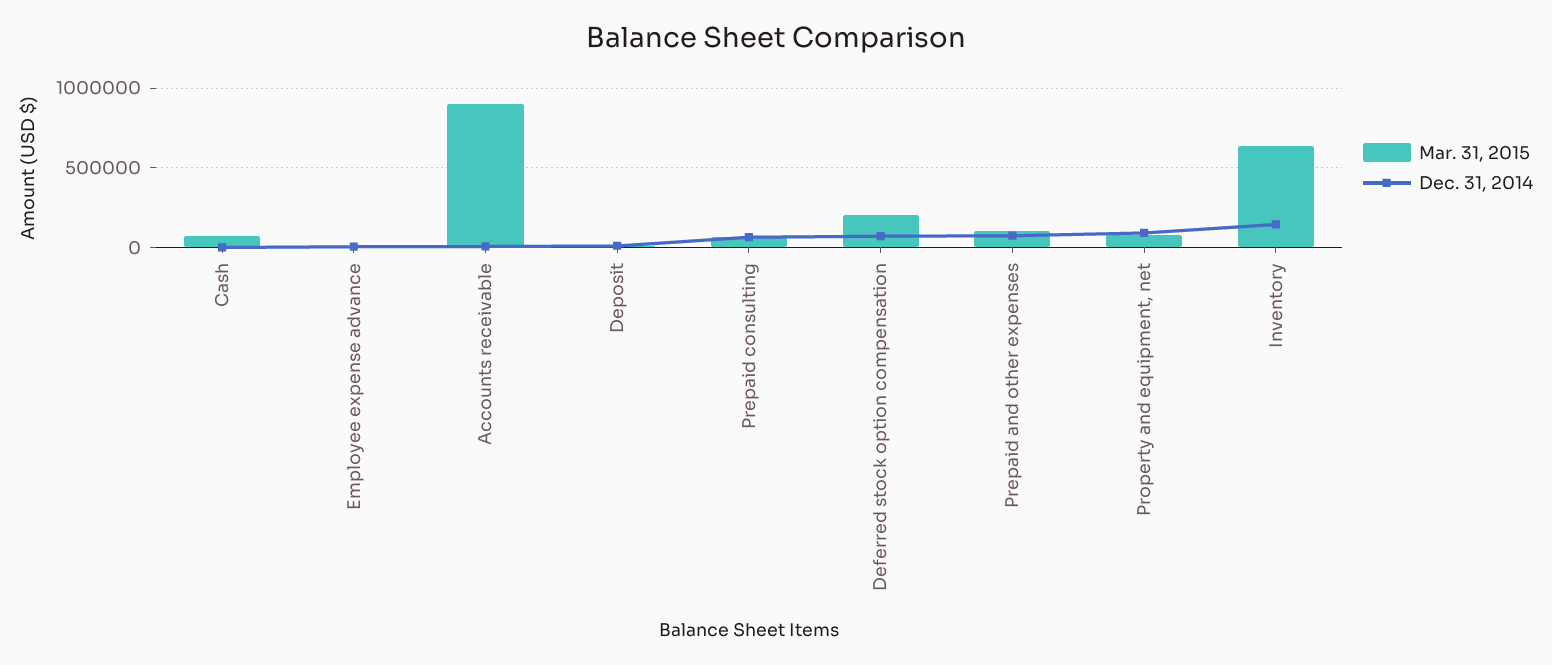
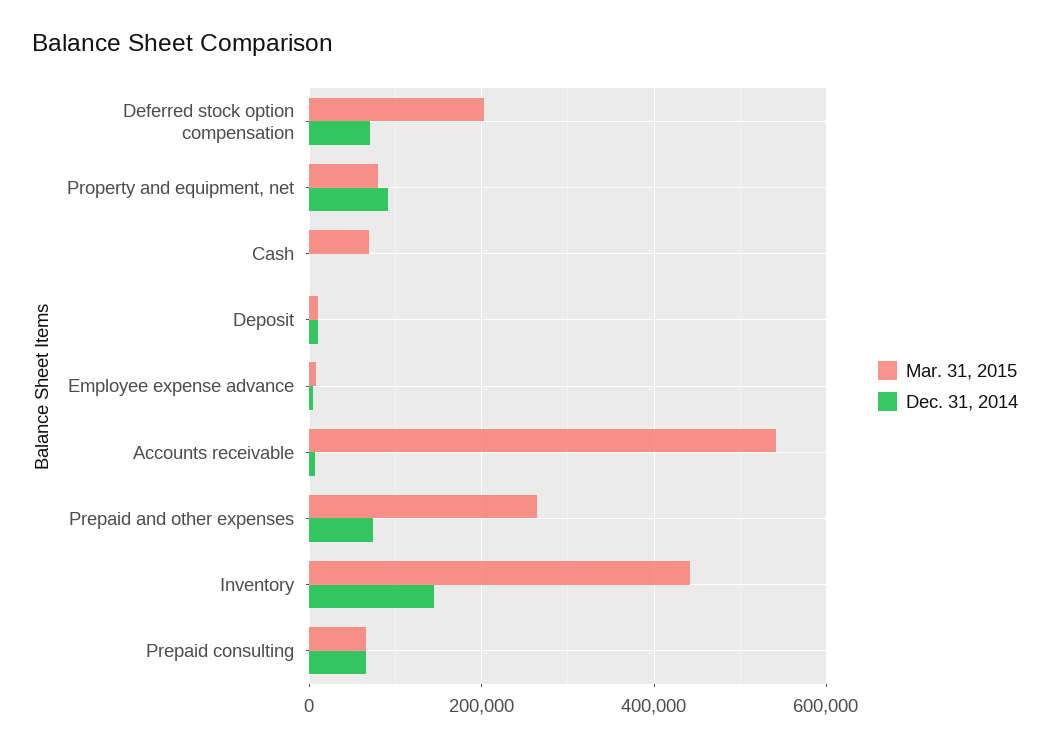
  {
    "Mar. 31, 2015": {
      "Cash": 60000,
      "Employee expense advance": 0,
-     "Accounts receivable": 900000,
+     "Accounts receivable": 540000,
      "Deposit": 20000,
      "Prepaid consulting": 60000,
      "Deferred stock option compensation": 200000,
-     "Prepaid and other expenses": 100000,
+     "Prepaid and other expenses": 260000,
      "Property and equipment, net": 80000,
-     "Inventory": 650000
+     "Inventory": 440000
    },
    "Dec. 31, 2014": {
      "Cash": 0,
      "Employee expense advance": 0,
      "Accounts receivable": 0,
      "Deposit": 20000,
      "Prepaid consulting": 60000,
      "Deferred stock option compensation": 80000,
      "Prepaid and other expenses": 80000,
      "Property and equipment, net": 100000,
      "Inventory": 140000
    }
  }

